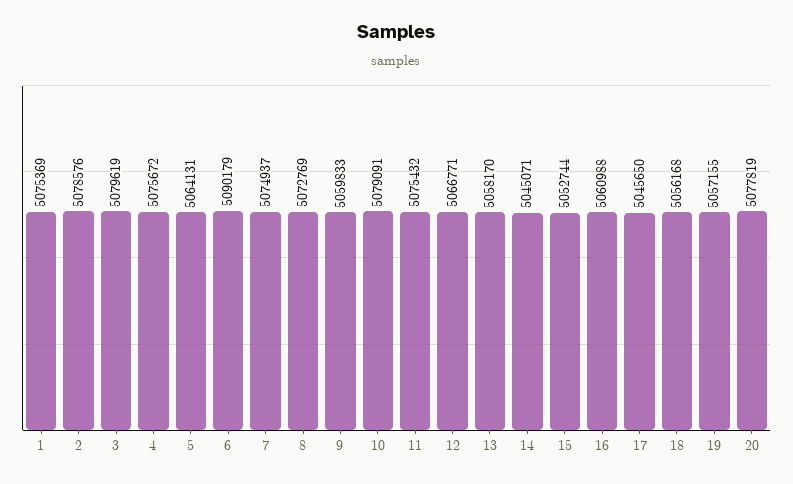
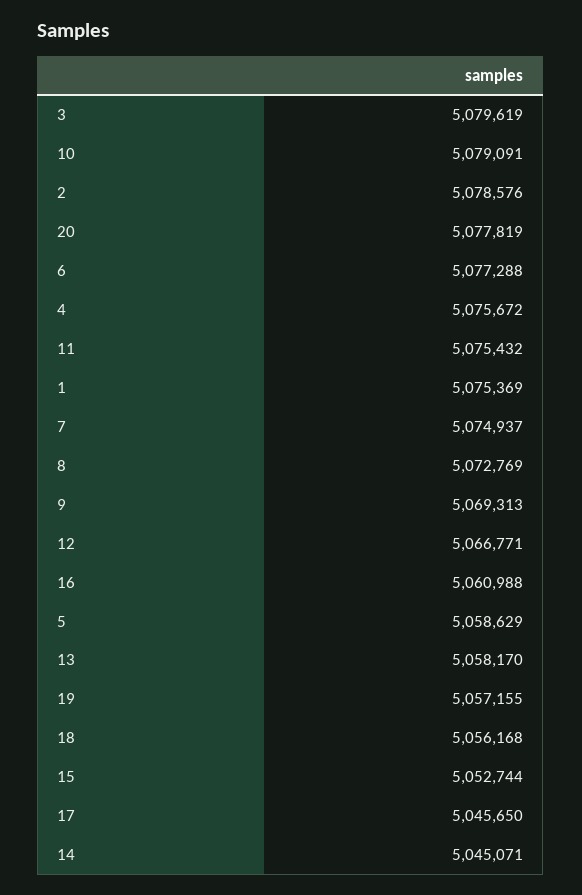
  {
    "1": 5075369,
    "2": 5078576,
    "3": 5079619,
    "4": 5075672,
-   "5": 5064131,
+   "5": 5058629,
-   "6": 5090179,
+   "6": 5077288,
    "7": 5074937,
    "8": 5072769,
-   "9": 5059833,
+   "9": 5069313,
    "10": 5079091,
    "11": 5075432,
    "12": 5066771,
    "13": 5058170,
    "14": 5045071,
    "15": 5052744,
    "16": 5060988,
    "17": 5045650,
    "18": 5056168,
    "19": 5057155,
    "20": 5077819
  }

